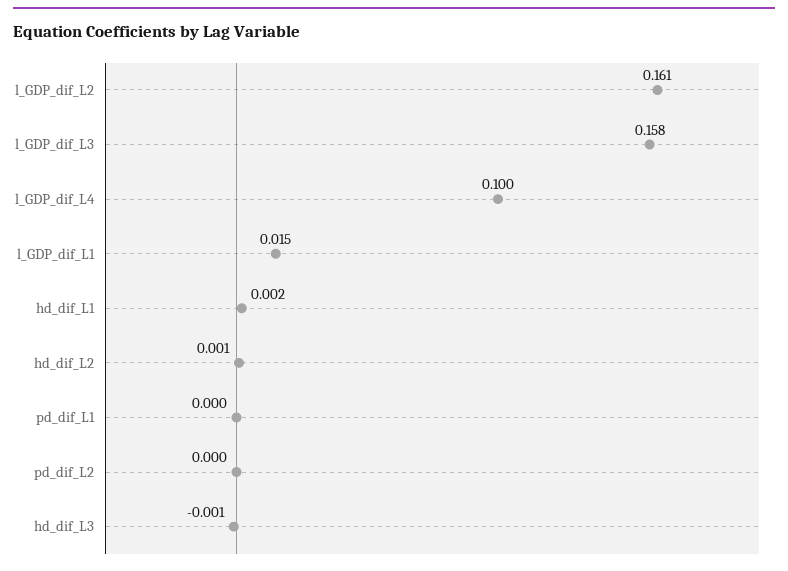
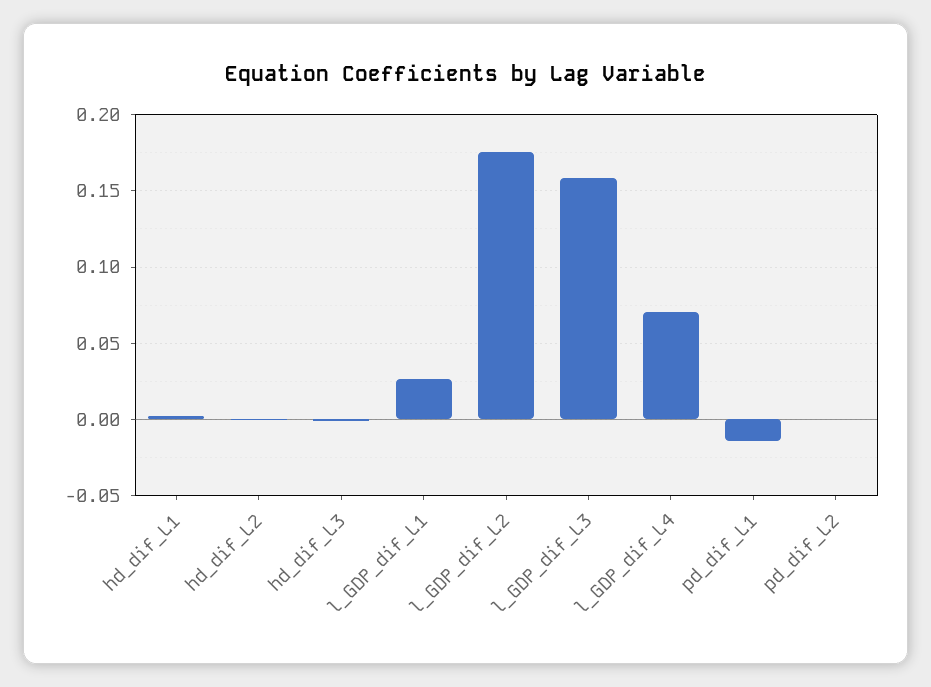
  {
-   "l_GDP_dif_L2": 0.161,
+   "l_GDP_dif_L2": 0.175,
    "l_GDP_dif_L3": 0.158,
-   "l_GDP_dif_L4": 0.1,
+   "l_GDP_dif_L4": 0.07,
-   "l_GDP_dif_L1": 0.015,
+   "l_GDP_dif_L1": 0.025,
    "hd_dif_L1": 0.002,
    "hd_dif_L2": 0.001,
-   "pd_dif_L1": 0,
+   "pd_dif_L1": -0.015,
    "pd_dif_L2": 0,
    "hd_dif_L3": -0.001
  }

